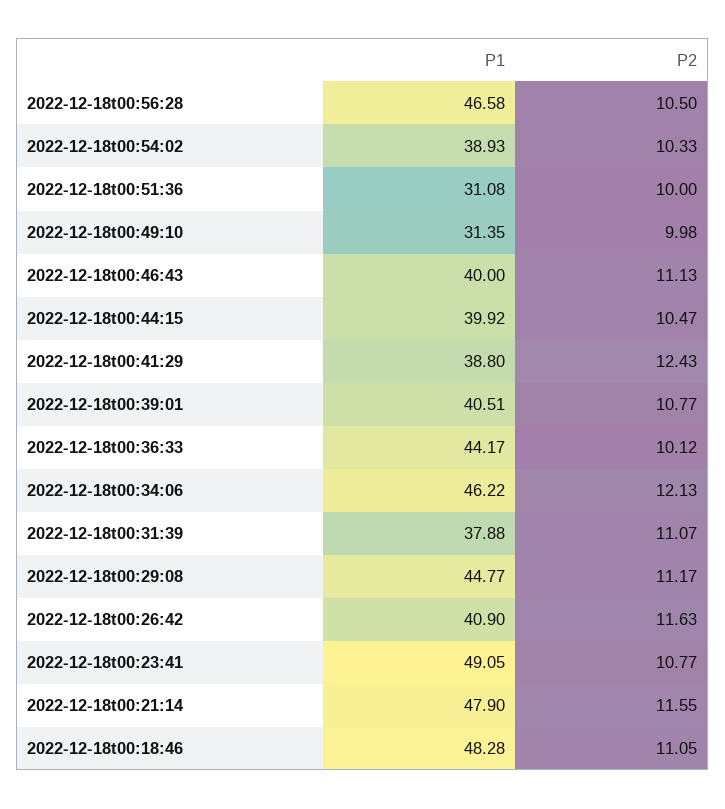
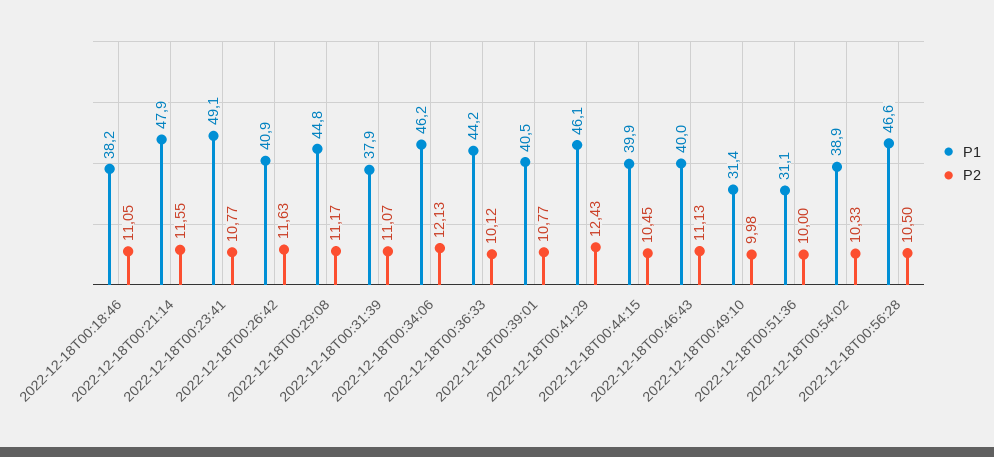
  {
    "P1": {
      "2022-12-18t00:56:28": 46.58,
      "2022-12-18t00:54:02": 38.93,
      "2022-12-18t00:51:36": 31.08,
      "2022-12-18t00:49:10": 31.35,
      "2022-12-18t00:46:43": 40,
      "2022-12-18t00:44:15": 39.92,
-     "2022-12-18t00:41:29": 38.8,
+     "2022-12-18t00:41:29": 46.1,
      "2022-12-18t00:39:01": 40.51,
      "2022-12-18t00:36:33": 44.17,
      "2022-12-18t00:34:06": 46.22,
      "2022-12-18t00:31:39": 37.88,
      "2022-12-18t00:29:08": 44.77,
      "2022-12-18t00:26:42": 40.9,
      "2022-12-18t00:23:41": 49.05,
      "2022-12-18t00:21:14": 47.9,
-     "2022-12-18t00:18:46": 48.28
+     "2022-12-18t00:18:46": 38.2
    },
    "P2": {
      "2022-12-18t00:56:28": 10.5,
      "2022-12-18t00:54:02": 10.33,
      "2022-12-18t00:51:36": 10,
      "2022-12-18t00:49:10": 9.98,
      "2022-12-18t00:46:43": 11.13,
-     "2022-12-18t00:44:15": 10.47,
+     "2022-12-18t00:44:15": 10.45,
      "2022-12-18t00:41:29": 12.43,
      "2022-12-18t00:39:01": 10.77,
      "2022-12-18t00:36:33": 10.12,
      "2022-12-18t00:34:06": 12.13,
      "2022-12-18t00:31:39": 11.07,
      "2022-12-18t00:29:08": 11.17,
      "2022-12-18t00:26:42": 11.63,
      "2022-12-18t00:23:41": 10.77,
      "2022-12-18t00:21:14": 11.55,
      "2022-12-18t00:18:46": 11.05
    }
  }

